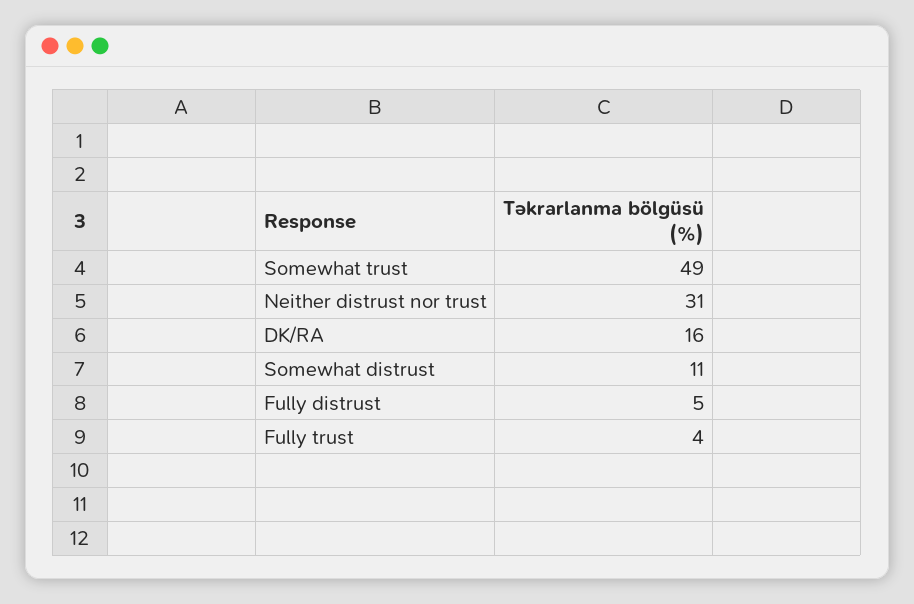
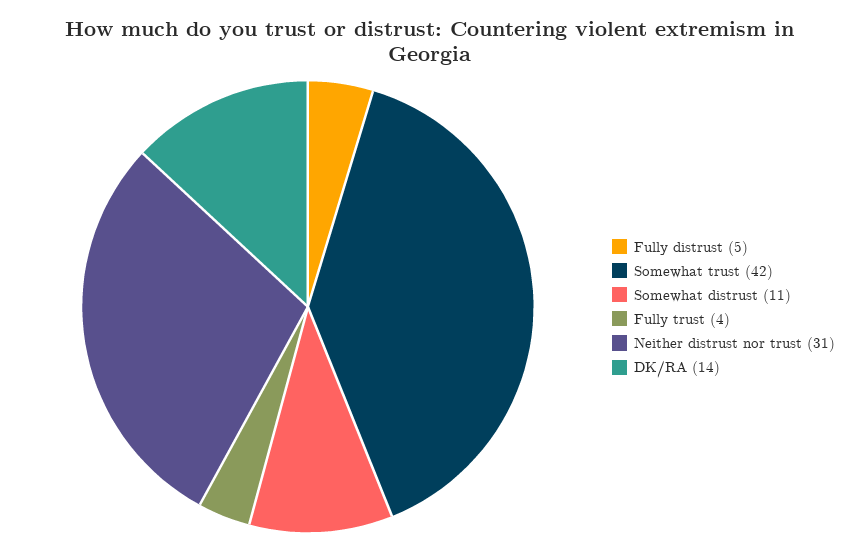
  {
-   "Somewhat trust": 49,
+   "Somewhat trust": 42,
    "Neither distrust nor trust": 31,
-   "DK/RA": 16,
+   "DK/RA": 14,
    "Somewhat distrust": 11,
    "Fully distrust": 5,
    "Fully trust": 4
  }

